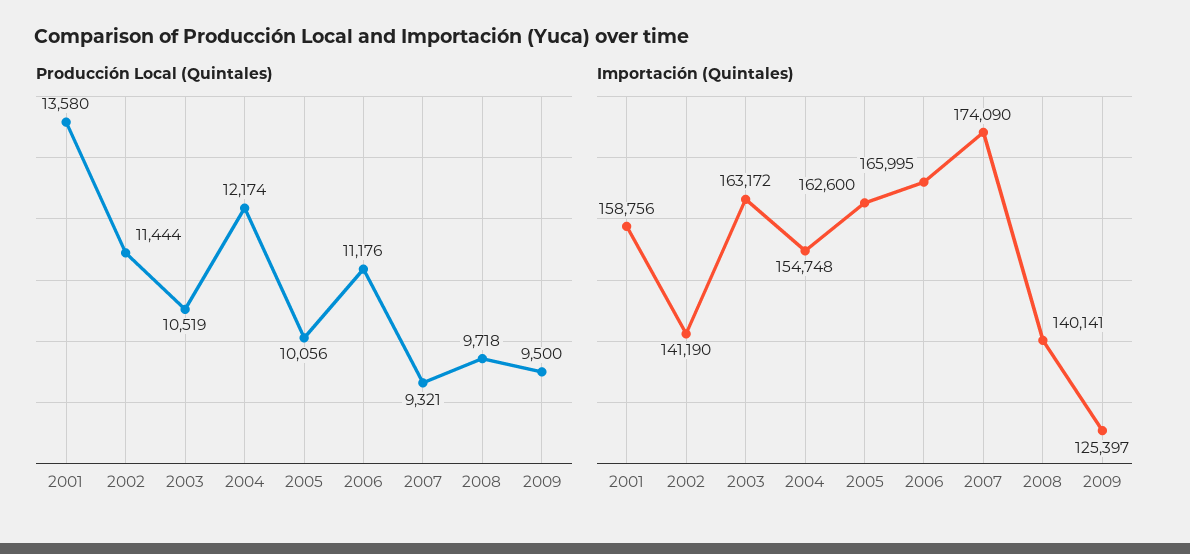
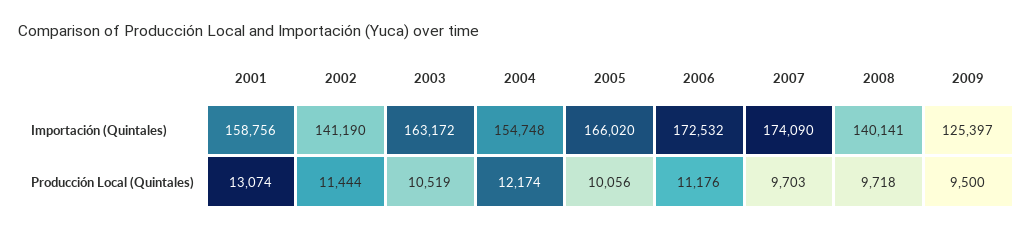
  {
    "Producción Local (Quintales)": {
-     "2001": 13580,
+     "2001": 13074,
      "2002": 11444,
      "2003": 10519,
      "2004": 12174,
      "2005": 10056,
      "2006": 11176,
-     "2007": 9321,
+     "2007": 9703,
      "2008": 9718,
      "2009": 9500
    },
    "Importación (Quintales)": {
      "2001": 158756,
      "2002": 141190,
      "2003": 163172,
      "2004": 154748,
-     "2005": 162600,
+     "2005": 166020,
-     "2006": 165995,
+     "2006": 172532,
      "2007": 174090,
      "2008": 140141,
      "2009": 125397
    }
  }

